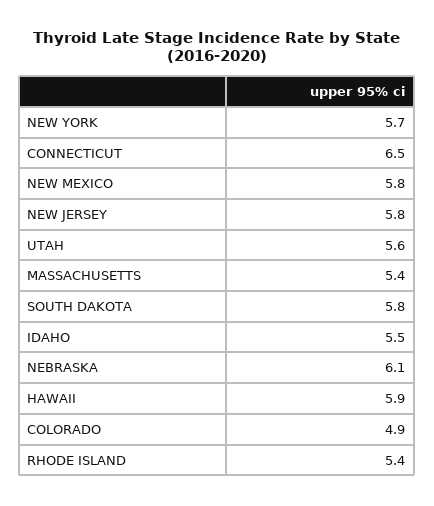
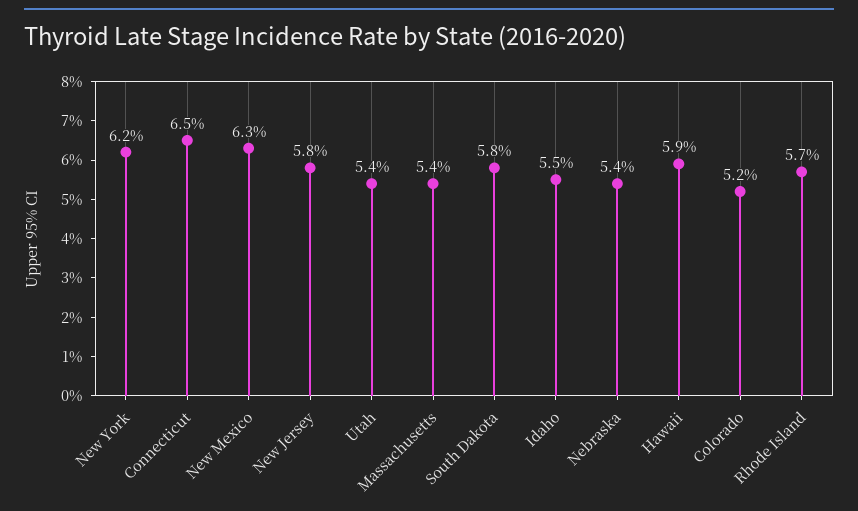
  {
-   "NEW YORK": 5.7,
+   "NEW YORK": 6.2,
    "CONNECTICUT": 6.5,
-   "NEW MEXICO": 5.8,
+   "NEW MEXICO": 6.3,
    "NEW JERSEY": 5.8,
-   "UTAH": 5.6,
+   "UTAH": 5.4,
    "MASSACHUSETTS": 5.4,
    "SOUTH DAKOTA": 5.8,
    "IDAHO": 5.5,
-   "NEBRASKA": 6.1,
+   "NEBRASKA": 5.4,
    "HAWAII": 5.9,
-   "COLORADO": 4.9,
+   "COLORADO": 5.2,
-   "RHODE ISLAND": 5.4
+   "RHODE ISLAND": 5.7
  }

